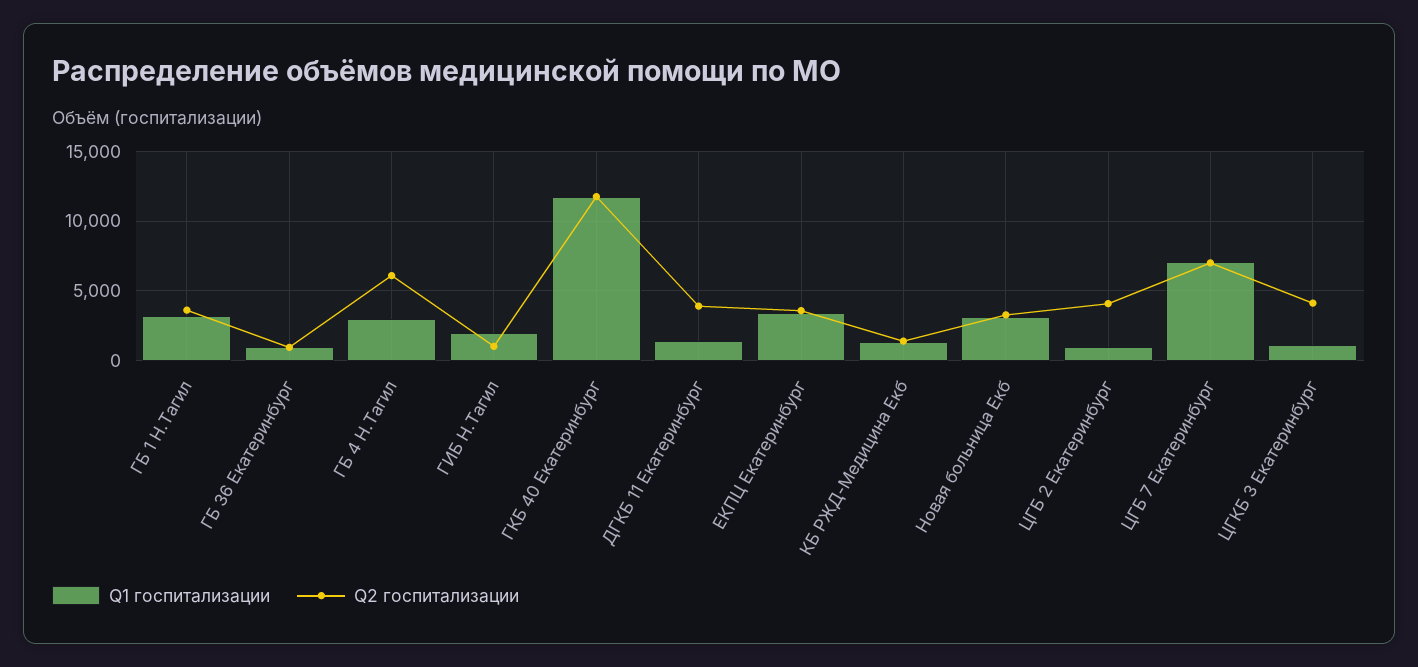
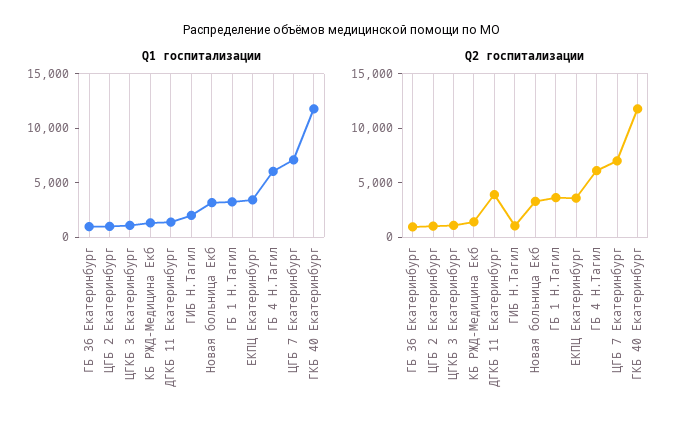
  {
    "Q1 госпитализации": {
      "ГБ 1 Н.Тагил": 3000,
      "ГБ 36 Екатеринбург": 1000,
-     "ГБ 4 Н.Тагил": 3000,
+     "ГБ 4 Н.Тагил": 6000,
      "ГИБ Н.Тагил": 2000,
      "ГКБ 40 Екатеринбург": 12000,
      "ДГКБ 11 Екатеринбург": 1500,
      "ЕКПЦ Екатеринбург": 3500,
      "КБ РЖД-Медицина Екб": 1500,
      "Новая больница Екб": 3000,
      "ЦГБ 2 Екатеринбург": 1000,
      "ЦГБ 7 Екатеринбург": 7000,
      "ЦГКБ 3 Екатеринбург": 1000
    },
    "Q2 госпитализации": {
      "ГБ 1 Н.Тагил": 3500,
      "ГБ 36 Екатеринбург": 1000,
      "ГБ 4 Н.Тагил": 6000,
      "ГИБ Н.Тагил": 1000,
      "ГКБ 40 Екатеринбург": 12000,
      "ДГКБ 11 Екатеринбург": 4000,
      "ЕКПЦ Екатеринбург": 3500,
      "КБ РЖД-Медицина Екб": 1500,
      "Новая больница Екб": 3500,
-     "ЦГБ 2 Екатеринбург": 4000,
+     "ЦГБ 2 Екатеринбург": 1000,
      "ЦГБ 7 Екатеринбург": 7000,
-     "ЦГКБ 3 Екатеринбург": 4000
+     "ЦГКБ 3 Екатеринбург": 1000
    }
  }

